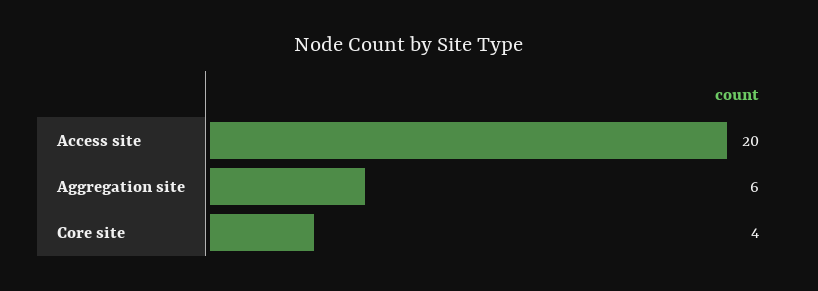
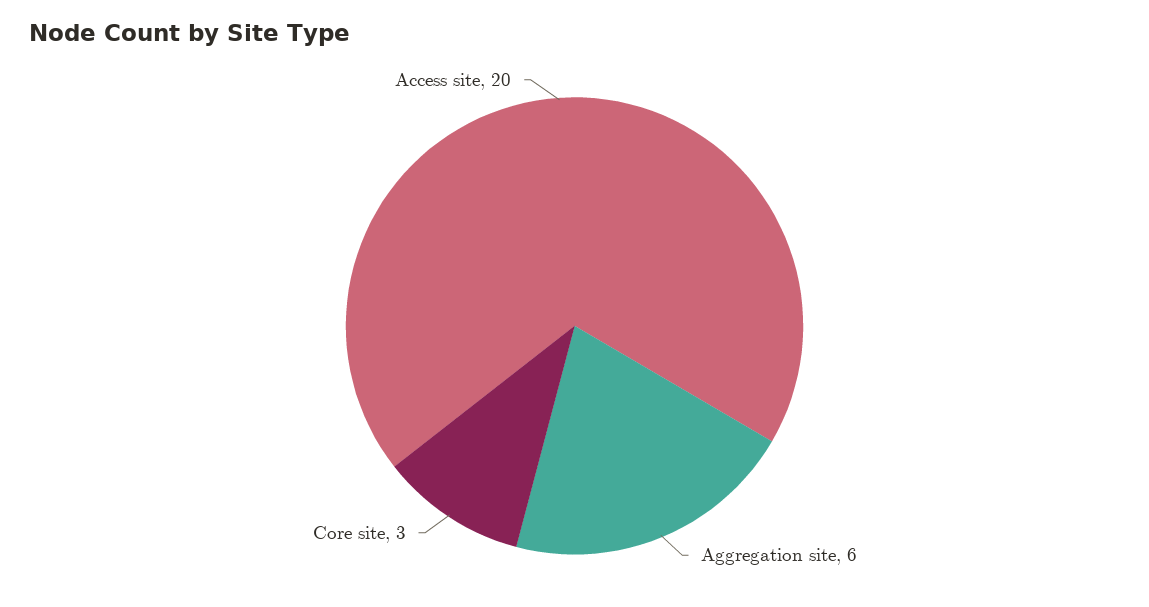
  {
    "Access site": 20,
    "Aggregation site": 6,
-   "Core site": 4
+   "Core site": 3
  }

